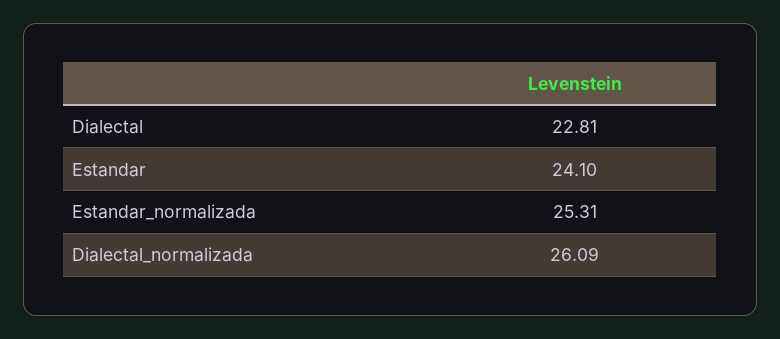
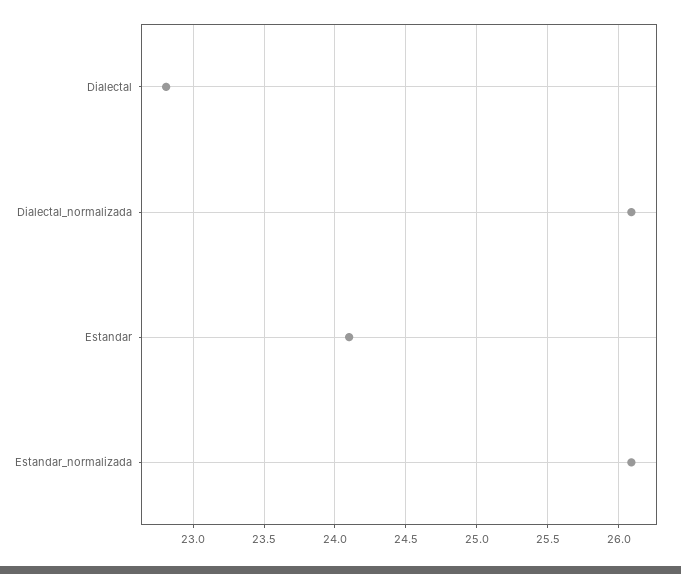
  {
    "Dialectal": 22.81,
    "Estandar": 24.1,
-   "Estandar_normalizada": 25.31,
+   "Estandar_normalizada": 26.1,
    "Dialectal_normalizada": 26.09
  }

